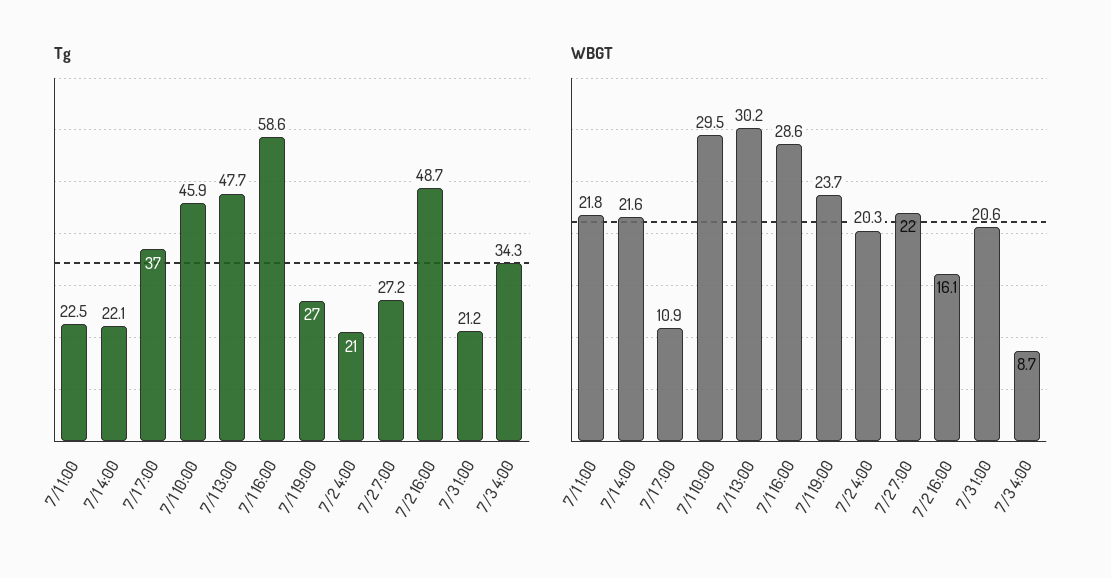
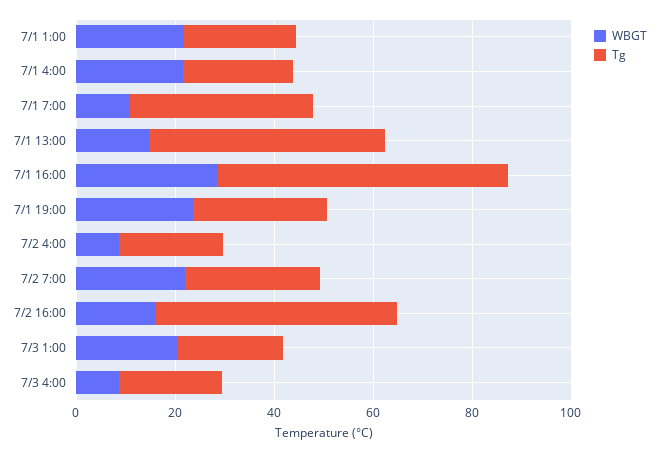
  {
    "Tg": {
      "7/1 1:00": 22.5,
      "7/1 4:00": 22.1,
      "7/1 7:00": 37,
-     "7/1 10:00": 45.9,
      "7/1 13:00": 47.7,
      "7/1 16:00": 58.6,
      "7/1 19:00": 27,
      "7/2 4:00": 21,
      "7/2 7:00": 27.2,
      "7/2 16:00": 48.7,
      "7/3 1:00": 21.2,
-     "7/3 4:00": 34.3
+     "7/3 4:00": 20
    },
    "WBGT": {
      "7/1 1:00": 21.8,
      "7/1 4:00": 21.6,
      "7/1 7:00": 10.9,
-     "7/1 10:00": 29.5,
-     "7/1 13:00": 30.2,
+     "7/1 13:00": 15,
      "7/1 16:00": 28.6,
      "7/1 19:00": 23.7,
-     "7/2 4:00": 20.3,
+     "7/2 4:00": 10,
      "7/2 7:00": 22,
      "7/2 16:00": 16.1,
      "7/3 1:00": 20.6,
      "7/3 4:00": 8.7
    }
  }

